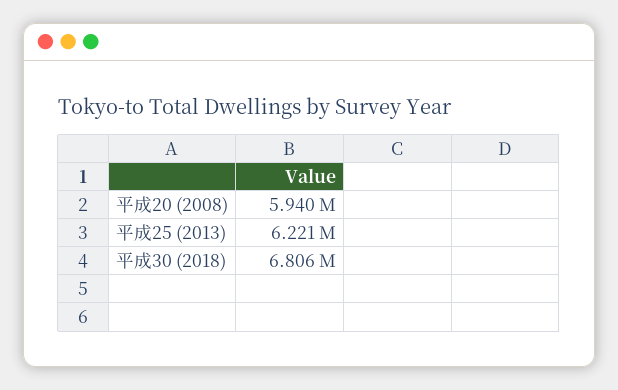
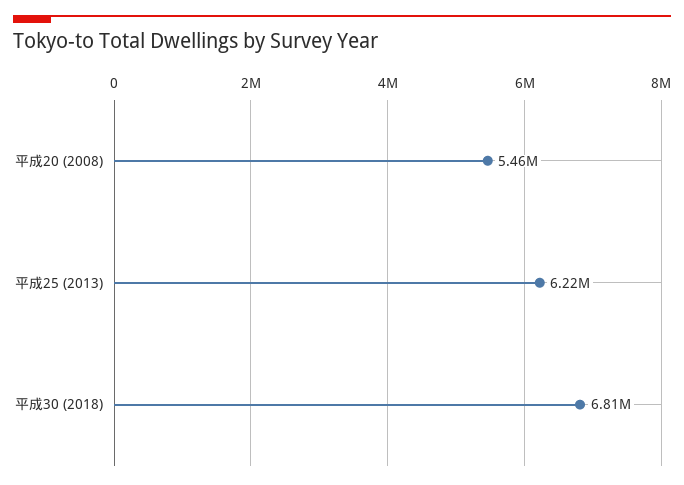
  {
-   "平成20 (2008)": 5940000,
+   "平成20 (2008)": 5460000,
    "平成25 (2013)": 6221000,
    "平成30 (2018)": 6806000
  }

